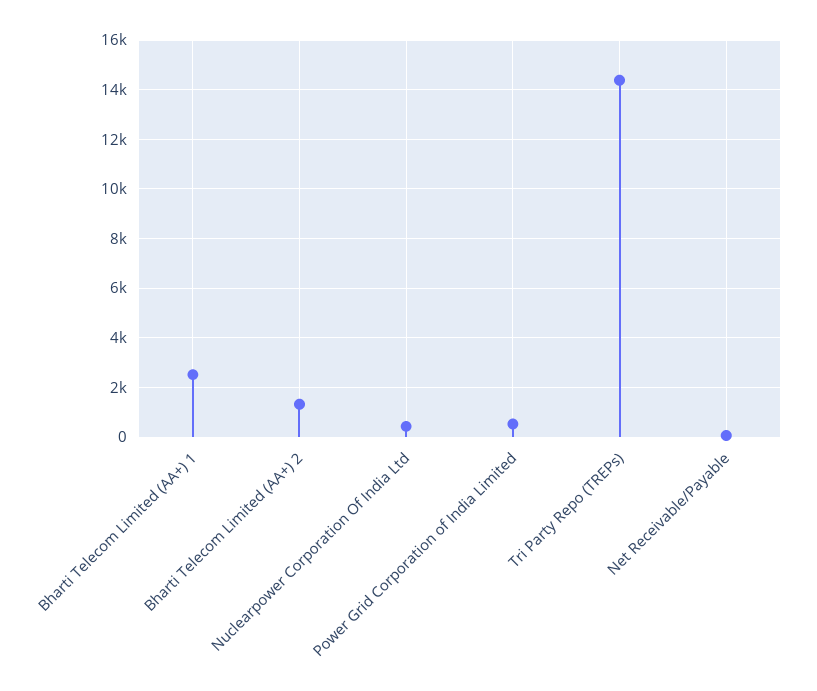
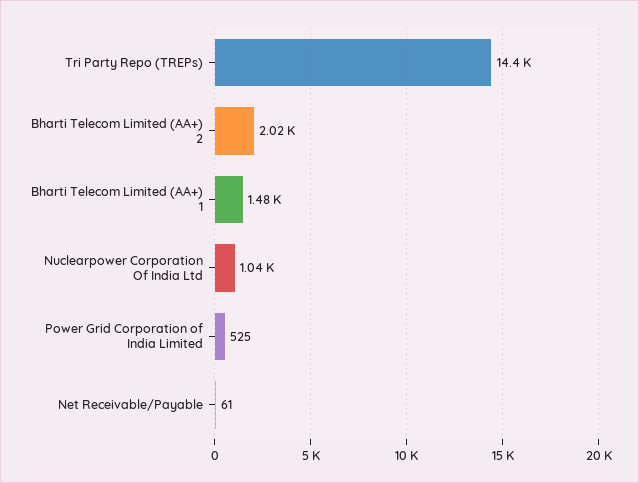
  {
-   "Bharti Telecom Limited (AA+) 1": 2500,
+   "Bharti Telecom Limited (AA+) 1": 1480,
-   "Bharti Telecom Limited (AA+) 2": 1250,
+   "Bharti Telecom Limited (AA+) 2": 2020,
-   "Nuclearpower Corporation Of India Ltd": 500,
+   "Nuclearpower Corporation Of India Ltd": 1040,
    "Power Grid Corporation of India Limited": 525,
    "Tri Party Repo (TREPs)": 14400,
    "Net Receivable/Payable": 61
  }

